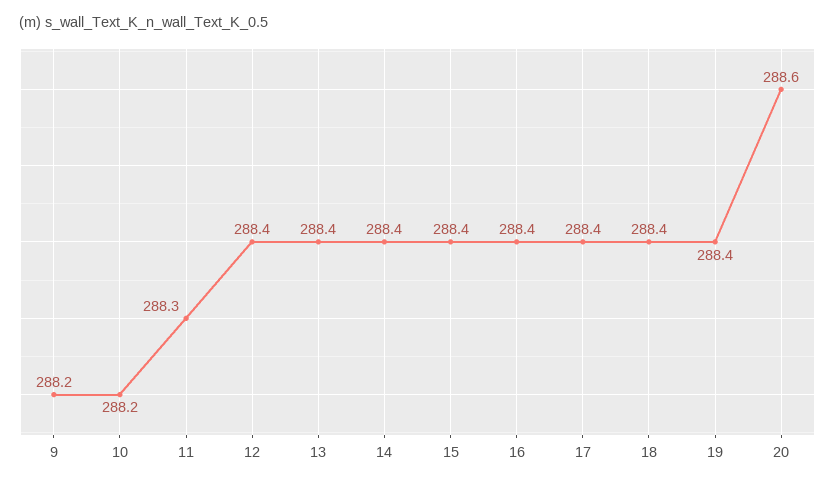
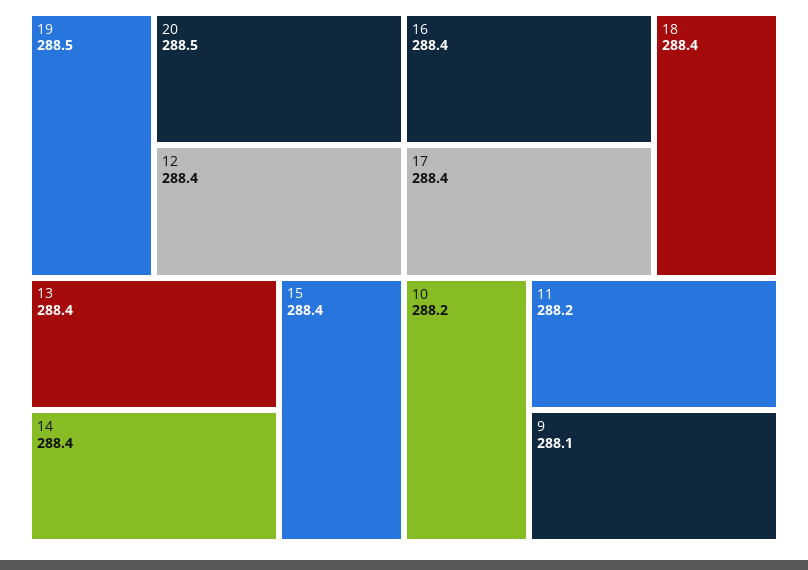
  {
-   "9": 288.2,
+   "9": 288.1,
    "10": 288.2,
-   "11": 288.3,
+   "11": 288.2,
    "12": 288.4,
    "13": 288.4,
    "14": 288.4,
    "15": 288.4,
    "16": 288.4,
    "17": 288.4,
    "18": 288.4,
-   "19": 288.4,
+   "19": 288.5,
-   "20": 288.6
+   "20": 288.5
  }

